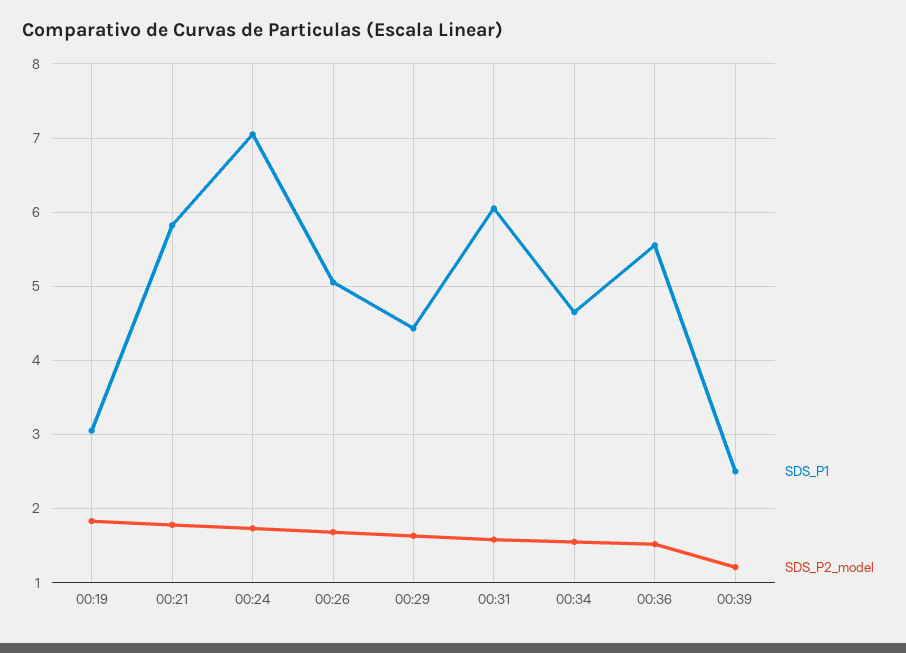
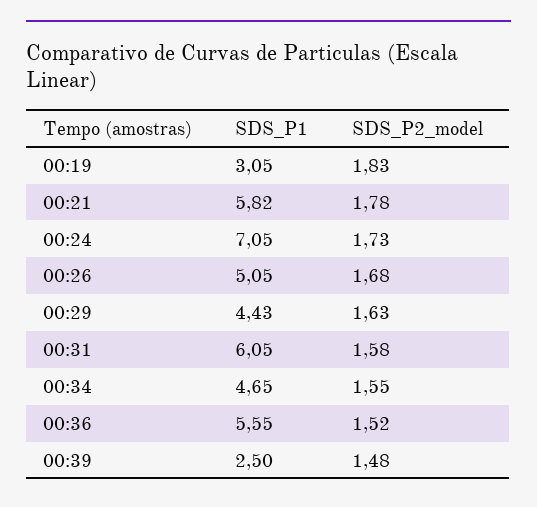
  {
    "SDS_P1": {
      "00:19": 3.05,
      "00:21": 5.82,
      "00:24": 7.05,
      "00:26": 5.05,
      "00:29": 4.43,
      "00:31": 6.05,
      "00:34": 4.65,
      "00:36": 5.55,
      "00:39": 2.5
    },
    "SDS_P2_model": {
      "00:19": 1.83,
      "00:21": 1.78,
      "00:24": 1.73,
      "00:26": 1.68,
      "00:29": 1.63,
      "00:31": 1.58,
      "00:34": 1.55,
      "00:36": 1.52,
-     "00:39": 1.2
+     "00:39": 1.48
    }
  }

